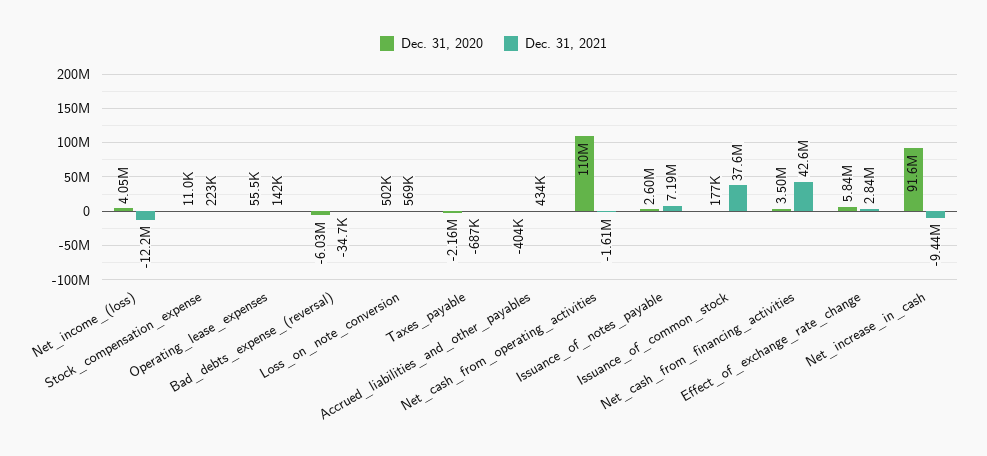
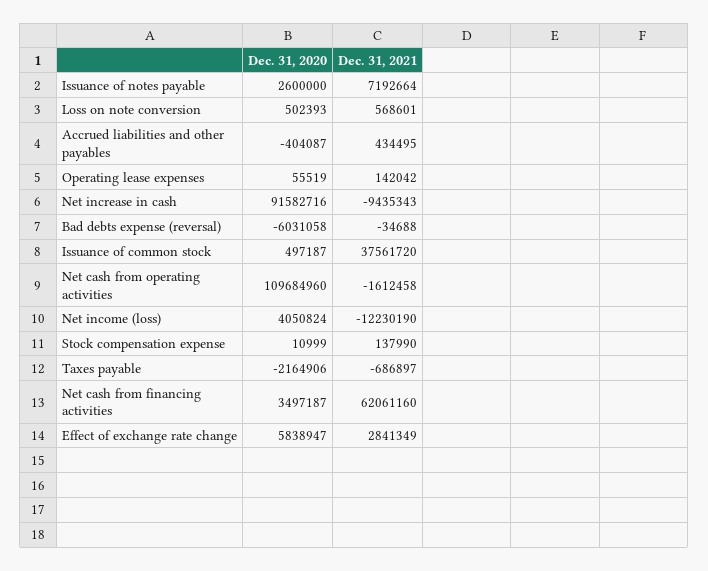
  {
    "Dec. 31, 2020": {
      "Net_income_(loss)": 4050824,
      "Stock_compensation_expense": 10999,
      "Operating_lease_expenses": 55519,
      "Bad_debts_expense_(reversal)": -6031058,
      "Loss_on_note_conversion": 502393,
      "Taxes_payable": -2164906,
      "Accrued_liabilities_and_other_payables": -404087,
      "Net_cash_from_operating_activities": 109684960,
      "Issuance_of_notes_payable": 2600000,
-     "Issuance_of_common_stock": 177000,
+     "Issuance_of_common_stock": 497187,
      "Net_cash_from_financing_activities": 3497187,
      "Effect_of_exchange_rate_change": 5838947,
      "Net_increase_in_cash": 91582716
    },
    "Dec. 31, 2021": {
      "Net_income_(loss)": -12230190,
-     "Stock_compensation_expense": 223000,
+     "Stock_compensation_expense": 137990,
      "Operating_lease_expenses": 142042,
      "Bad_debts_expense_(reversal)": -34688,
      "Loss_on_note_conversion": 568601,
      "Taxes_payable": -686897,
      "Accrued_liabilities_and_other_payables": 434495,
      "Net_cash_from_operating_activities": -1612458,
      "Issuance_of_notes_payable": 7192664,
      "Issuance_of_common_stock": 37561720,
-     "Net_cash_from_financing_activities": 42600000,
+     "Net_cash_from_financing_activities": 62061160,
      "Effect_of_exchange_rate_change": 2841349,
      "Net_increase_in_cash": -9435343
    }
  }

